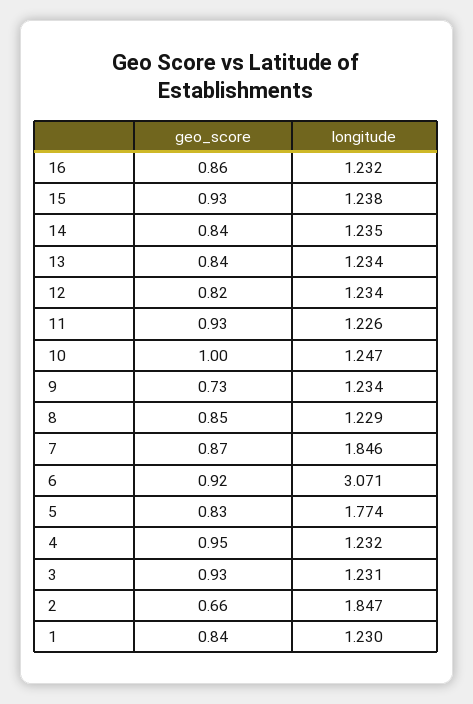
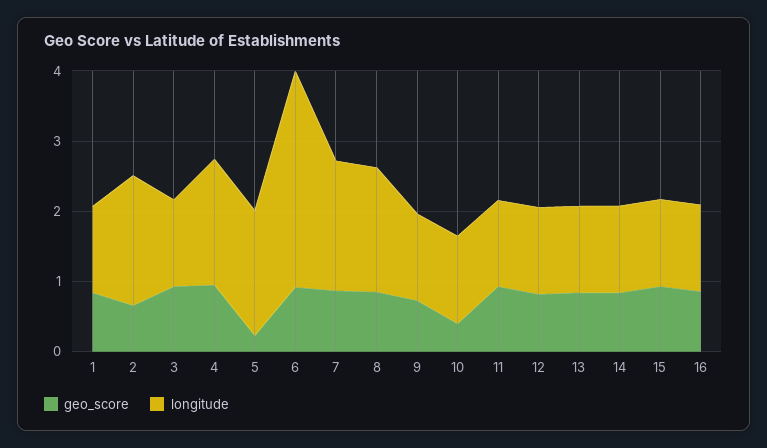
  {
    "geo_score": {
      "16": 0.86,
      "15": 0.93,
      "14": 0.84,
      "13": 0.84,
      "12": 0.82,
      "11": 0.93,
-     "10": 1,
+     "10": 0.4,
      "9": 0.73,
      "8": 0.85,
      "7": 0.87,
      "6": 0.92,
-     "5": 0.83,
+     "5": 0.2,
      "4": 0.95,
      "3": 0.93,
      "2": 0.66,
      "1": 0.84
    },
    "longitude": {
      "16": 1.232,
      "15": 1.238,
      "14": 1.235,
      "13": 1.234,
      "12": 1.234,
      "11": 1.226,
      "10": 1.247,
      "9": 1.234,
-     "8": 1.229,
+     "8": 1.8,
      "7": 1.846,
      "6": 3.071,
      "5": 1.774,
-     "4": 1.232,
+     "4": 1.8,
      "3": 1.231,
      "2": 1.847,
      "1": 1.23
    }
  }

